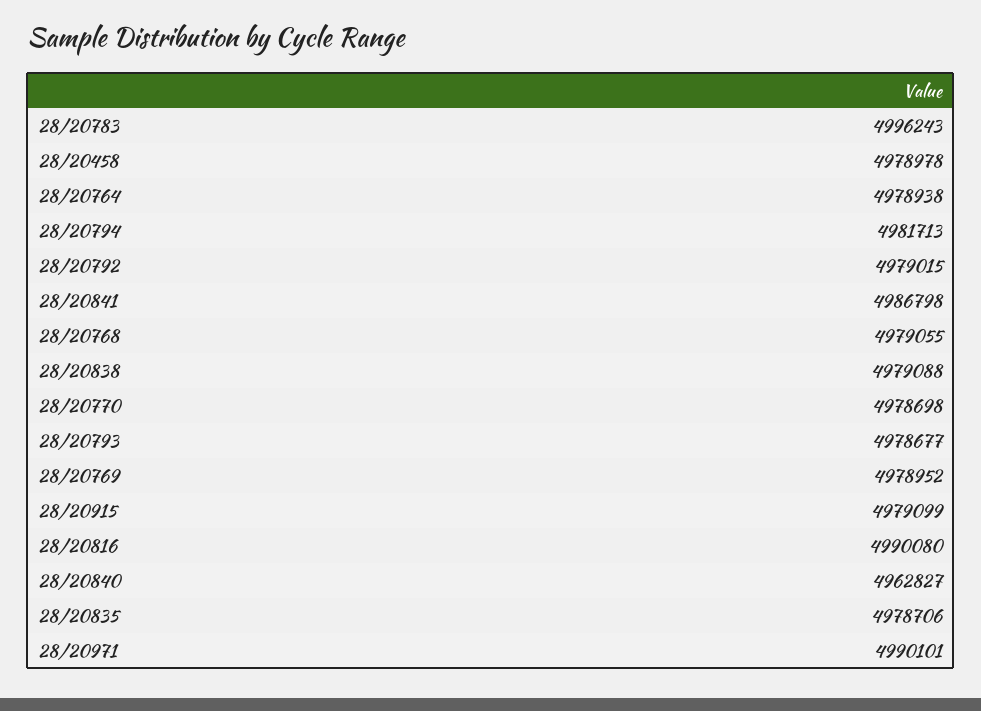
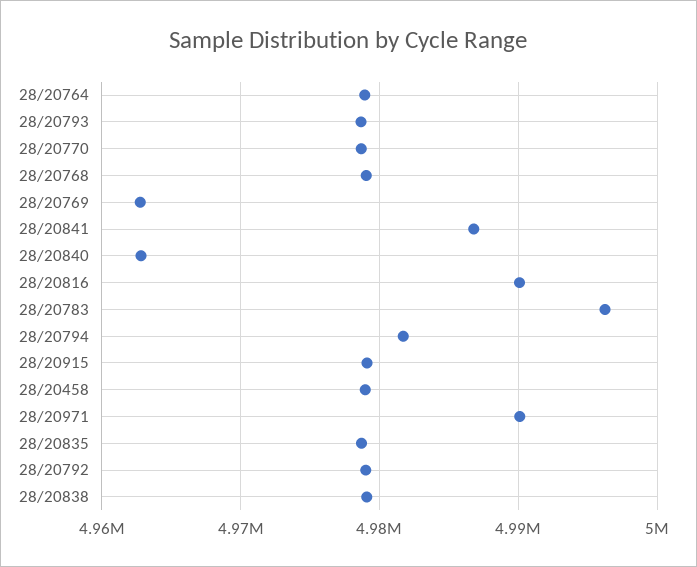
  {
    "28/20783": 4996243,
    "28/20458": 4978978,
    "28/20764": 4978938,
    "28/20794": 4981713,
    "28/20792": 4979015,
    "28/20841": 4986798,
    "28/20768": 4979055,
    "28/20838": 4979088,
    "28/20770": 4978698,
    "28/20793": 4978677,
-   "28/20769": 4978952,
+   "28/20769": 4963000,
    "28/20915": 4979099,
    "28/20816": 4990080,
    "28/20840": 4962827,
    "28/20835": 4978706,
    "28/20971": 4990101
  }

